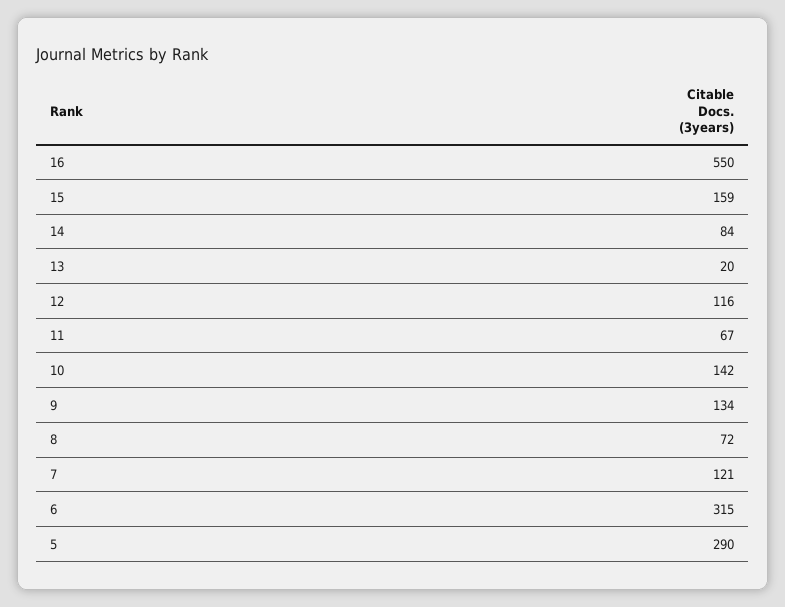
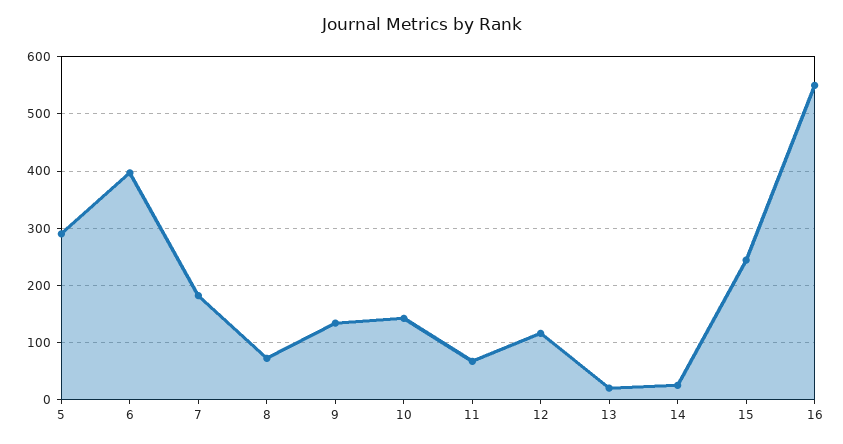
  {
    "16": 550,
-   "15": 159,
+   "15": 240,
-   "14": 84,
+   "14": 20,
    "13": 20,
    "12": 116,
    "11": 67,
    "10": 142,
    "9": 134,
    "8": 72,
-   "7": 121,
+   "7": 180,
-   "6": 315,
+   "6": 400,
    "5": 290
  }

